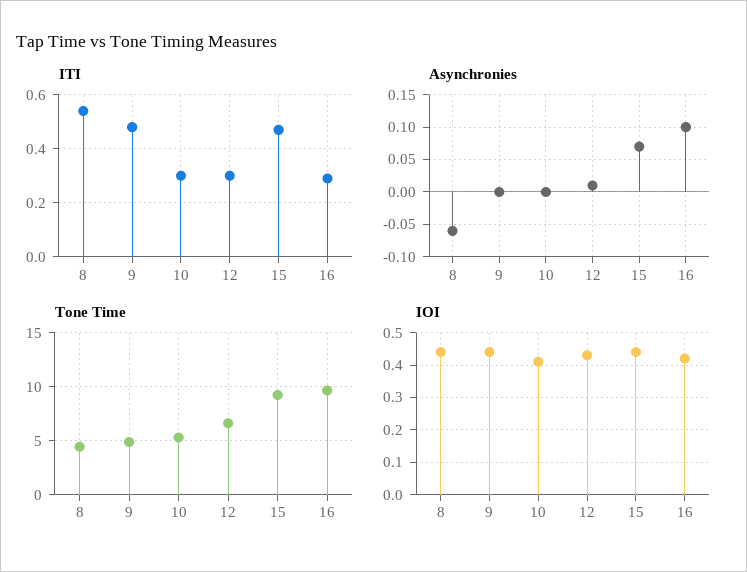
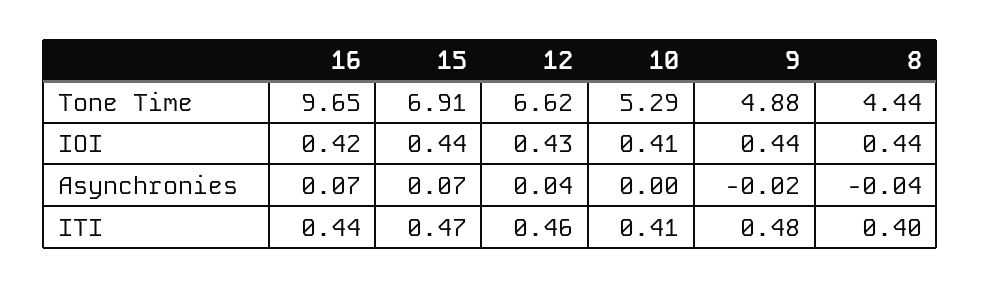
  {
    "ITI": {
-     "8": 0.55,
+     "8": 0.4,
      "9": 0.48,
-     "10": 0.3,
+     "10": 0.41,
-     "12": 0.3,
+     "12": 0.46,
      "15": 0.47,
-     "16": 0.3
+     "16": 0.44
    },
    "Asynchronies": {
-     "8": -0.06,
+     "8": -0.04,
-     "9": 0,
+     "9": -0.02,
      "10": 0,
-     "12": 0.01,
+     "12": 0.04,
      "15": 0.07,
-     "16": 0.1
+     "16": 0.07
    },
    "Tone Time": {
      "8": 4.44,
      "9": 4.88,
      "10": 5.29,
      "12": 6.62,
-     "15": 9,
+     "15": 6.91,
      "16": 9.65
    },
    "IOI": {
      "8": 0.44,
      "9": 0.44,
      "10": 0.41,
      "12": 0.43,
      "15": 0.44,
      "16": 0.42
    }
  }

